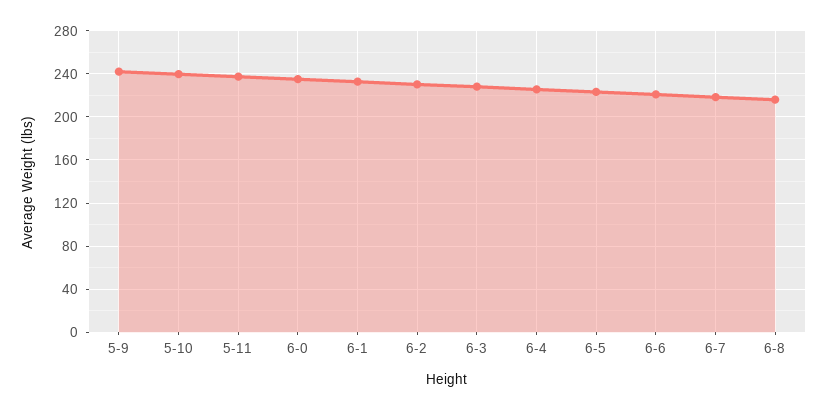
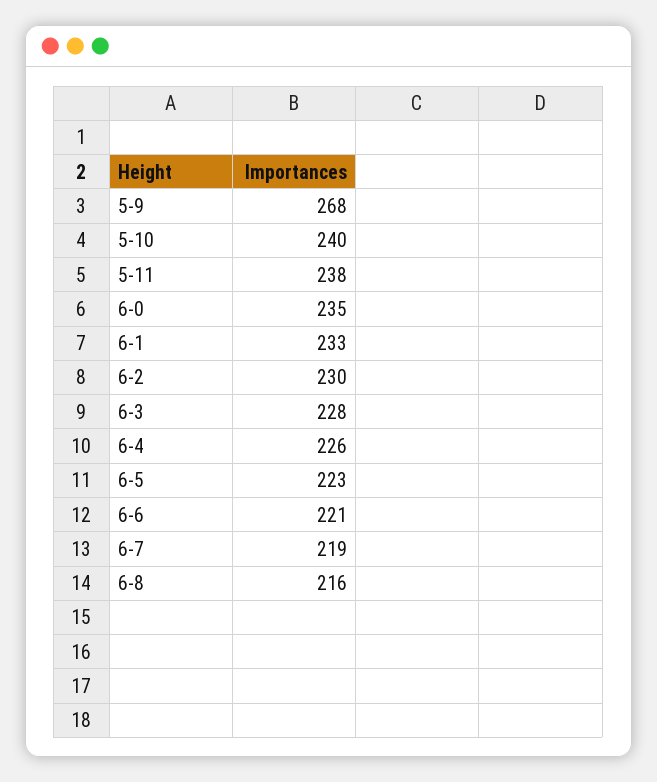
  {
-   "5-9": 240,
+   "5-9": 268,
    "5-10": 240,
    "5-11": 238,
    "6-0": 235,
    "6-1": 233,
    "6-2": 230,
    "6-3": 228,
    "6-4": 226,
    "6-5": 223,
    "6-6": 221,
    "6-7": 219,
    "6-8": 216
  }

